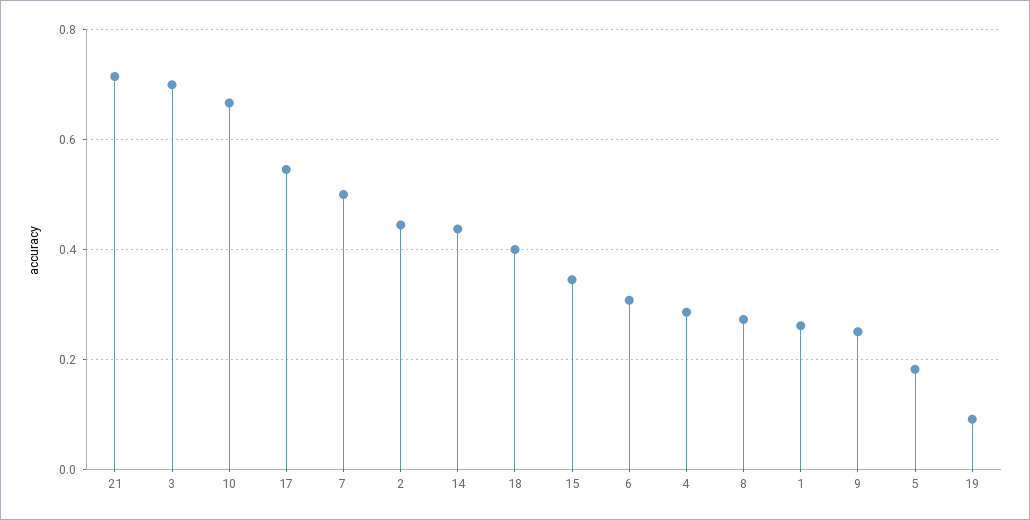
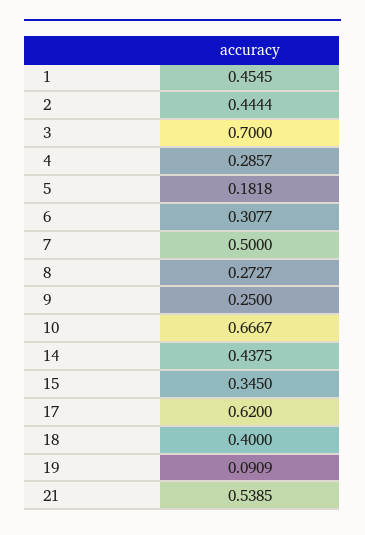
  {
-   "21": 0.72,
+   "21": 0.5385,
    "3": 0.7,
    "10": 0.6667,
-   "17": 0.54,
+   "17": 0.62,
    "7": 0.5,
    "2": 0.4444,
    "14": 0.4375,
    "18": 0.4,
    "15": 0.345,
    "6": 0.3077,
    "4": 0.2857,
    "8": 0.2727,
-   "1": 0.26,
+   "1": 0.4545,
    "9": 0.25,
    "5": 0.1818,
    "19": 0.0909
  }

